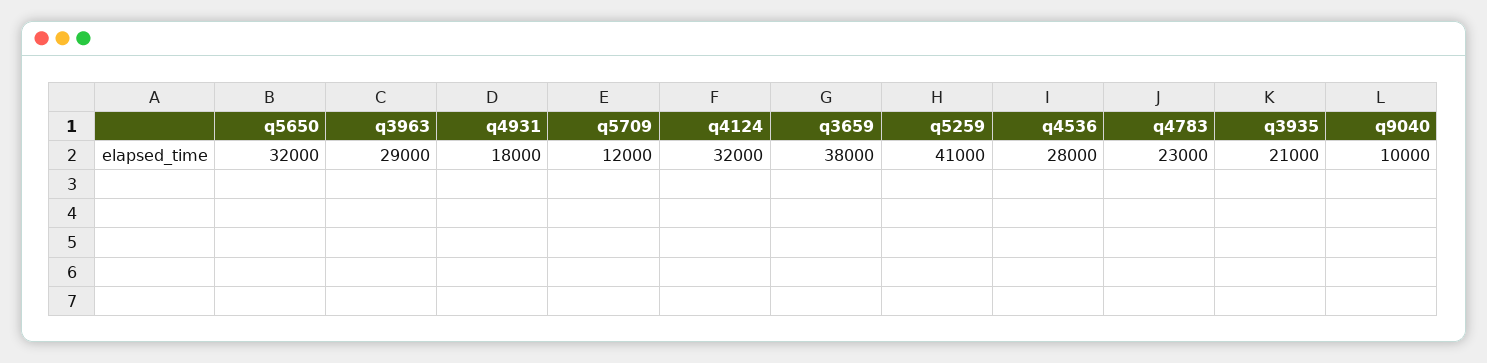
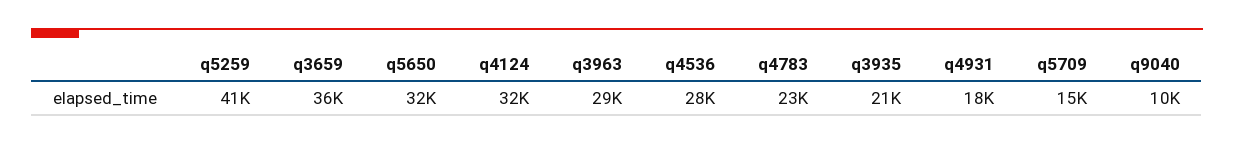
  {
    "q5650": 32000,
    "q3963": 29000,
    "q4931": 18000,
-   "q5709": 12000,
+   "q5709": 15000,
    "q4124": 32000,
-   "q3659": 38000,
+   "q3659": 36000,
    "q5259": 41000,
    "q4536": 28000,
    "q4783": 23000,
    "q3935": 21000,
    "q9040": 10000
  }

